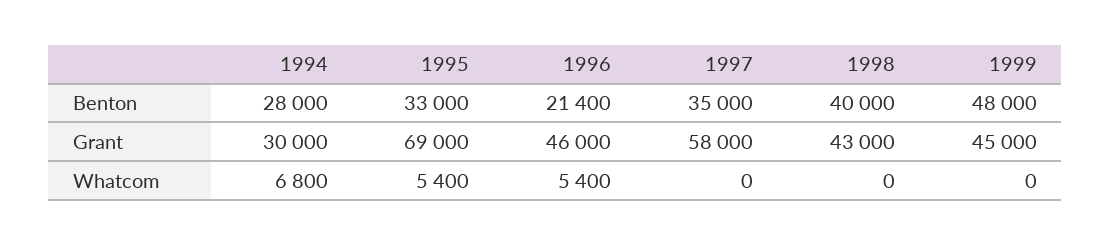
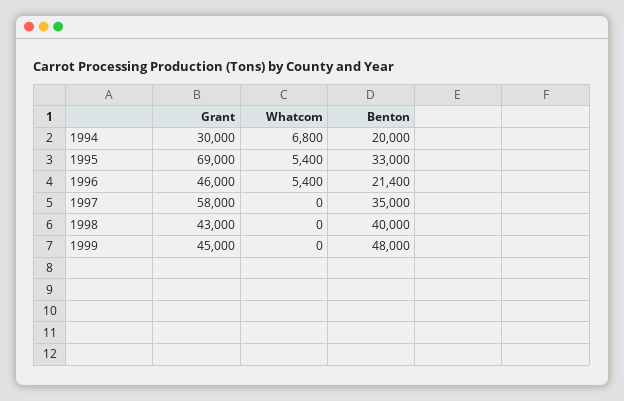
  {
    "1994": {
-     "Benton": 28000,
+     "Benton": 20000,
      "Grant": 30000,
      "Whatcom": 6800
    },
    "1995": {
      "Benton": 33000,
      "Grant": 69000,
      "Whatcom": 5400
    },
    "1996": {
      "Benton": 21400,
      "Grant": 46000,
      "Whatcom": 5400
    },
    "1997": {
      "Benton": 35000,
      "Grant": 58000,
      "Whatcom": 0
    },
    "1998": {
      "Benton": 40000,
      "Grant": 43000,
      "Whatcom": 0
    },
    "1999": {
      "Benton": 48000,
      "Grant": 45000,
      "Whatcom": 0
    }
  }

